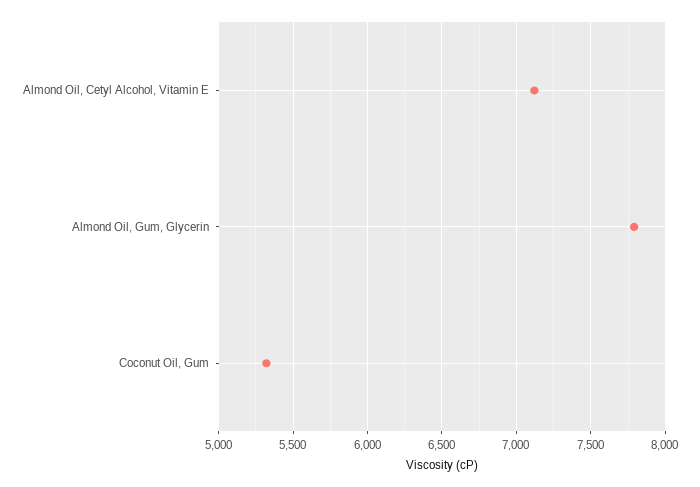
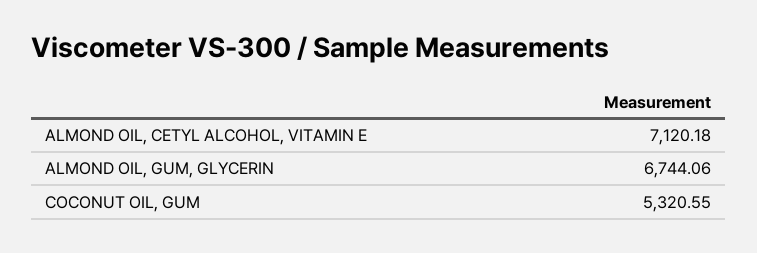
  {
    "Almond Oil, Cetyl Alcohol, Vitamin E": 7120.18,
-   "Almond Oil, Gum, Glycerin": 7800,
+   "Almond Oil, Gum, Glycerin": 6744.06,
    "Coconut Oil, Gum": 5320.55
  }

